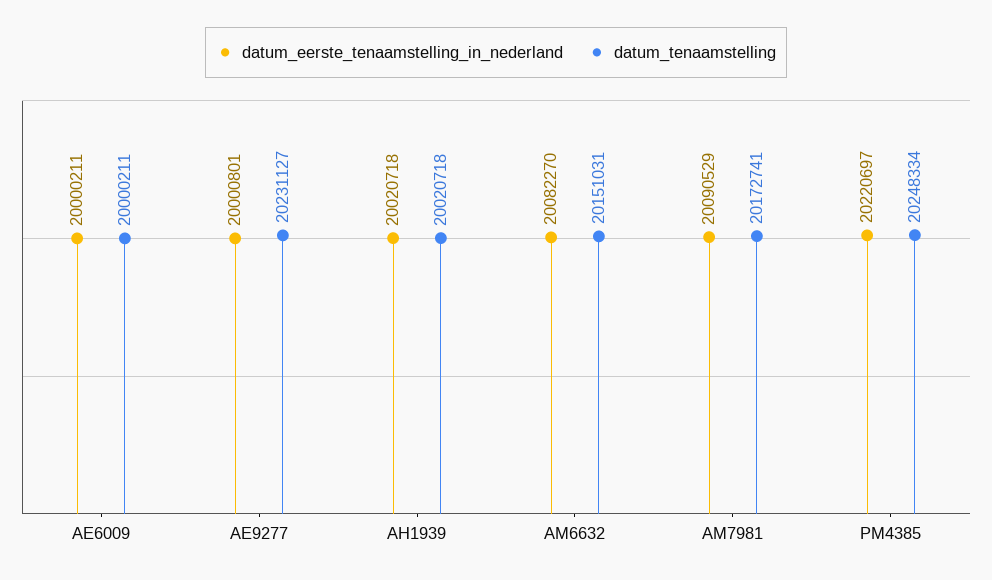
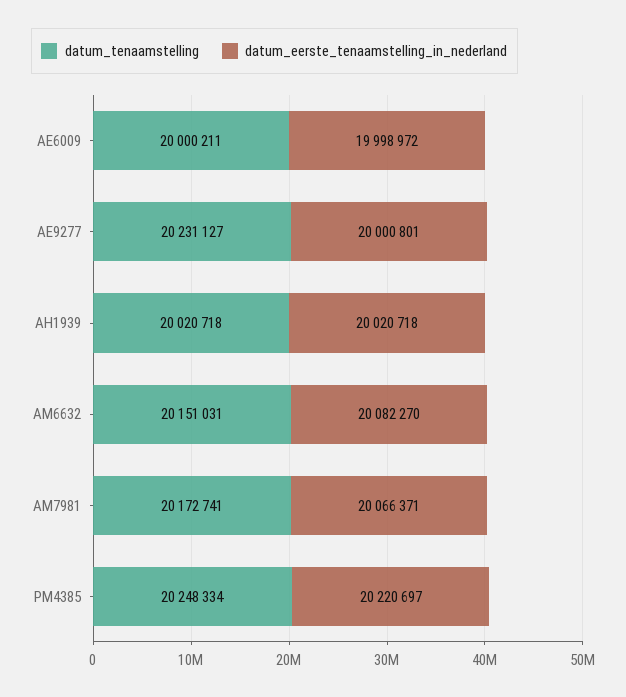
  {
    "datum_eerste_tenaamstelling_in_nederland": {
-     "AE6009": 20000211,
+     "AE6009": 19998972,
      "AE9277": 20000801,
      "AH1939": 20020718,
      "AM6632": 20082270,
-     "AM7981": 20090529,
+     "AM7981": 20066371,
      "PM4385": 20220697
    },
    "datum_tenaamstelling": {
      "AE6009": 20000211,
      "AE9277": 20231127,
      "AH1939": 20020718,
      "AM6632": 20151031,
      "AM7981": 20172741,
      "PM4385": 20248334
    }
  }

